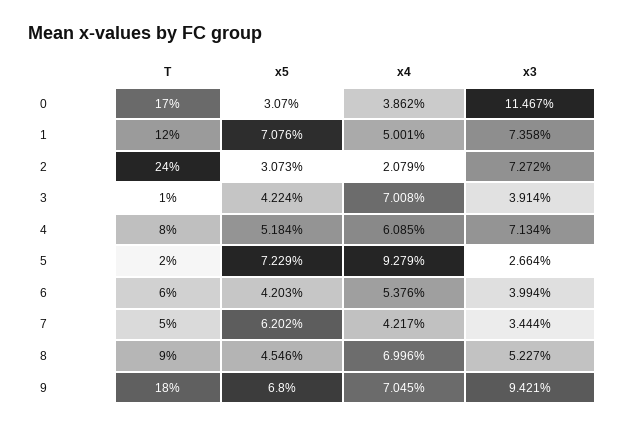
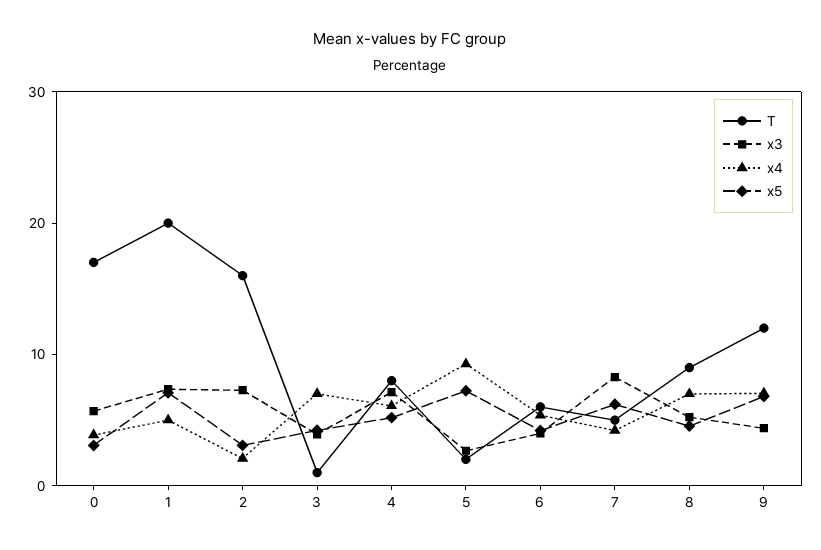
  {
    "T": {
      "0": 17,
-     "1": 12,
+     "1": 20,
-     "2": 24,
+     "2": 16,
      "3": 1,
      "4": 8,
      "5": 2,
      "6": 6,
      "7": 5,
      "8": 9,
-     "9": 18
+     "9": 12
    },
    "x5": {
      "0": 3.07,
      "1": 7.076,
      "2": 3.073,
      "3": 4.224,
      "4": 5.184,
      "5": 7.229,
      "6": 4.203,
      "7": 6.202,
      "8": 4.546,
      "9": 6.8
    },
    "x4": {
      "0": 3.862,
      "1": 5.001,
      "2": 2.079,
      "3": 7.008,
      "4": 6.085,
      "5": 9.279,
      "6": 5.376,
      "7": 4.217,
      "8": 6.996,
      "9": 7.045
    },
    "x3": {
-     "0": 11.467,
+     "0": 6,
      "1": 7.358,
      "2": 7.272,
      "3": 3.914,
      "4": 7.134,
      "5": 2.664,
      "6": 3.994,
-     "7": 3.444,
+     "7": 8,
      "8": 5.227,
-     "9": 9.421
+     "9": 4
    }
  }

